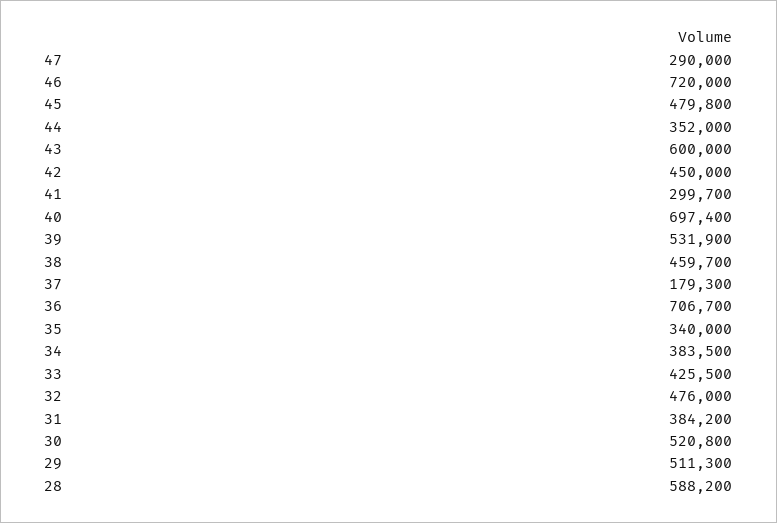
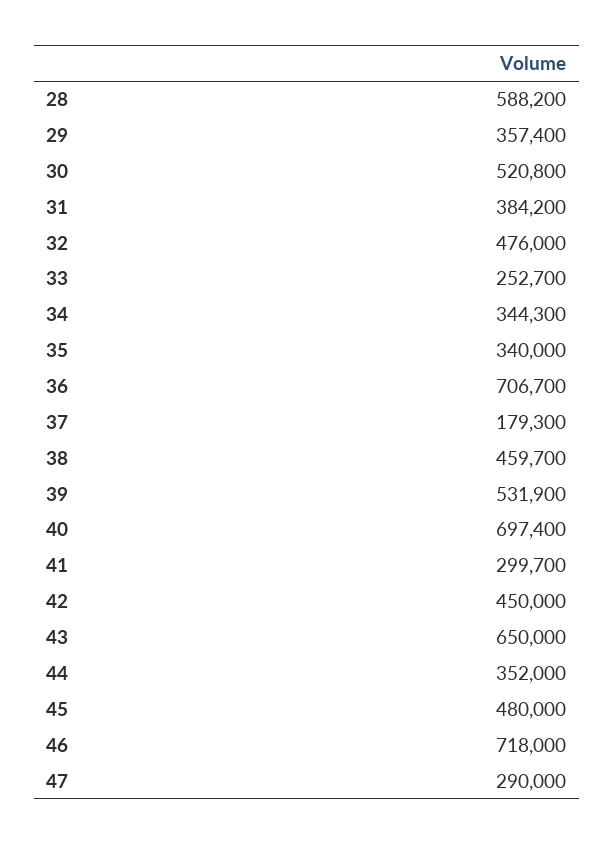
  {
    "47": 290000,
-   "46": 720000,
+   "46": 718000,
-   "45": 479800,
+   "45": 480000,
    "44": 352000,
-   "43": 600000,
+   "43": 650000,
    "42": 450000,
    "41": 299700,
    "40": 697400,
    "39": 531900,
    "38": 459700,
    "37": 179300,
    "36": 706700,
    "35": 340000,
-   "34": 383500,
+   "34": 344300,
-   "33": 425500,
+   "33": 252700,
    "32": 476000,
    "31": 384200,
    "30": 520800,
-   "29": 511300,
+   "29": 357400,
    "28": 588200
  }

